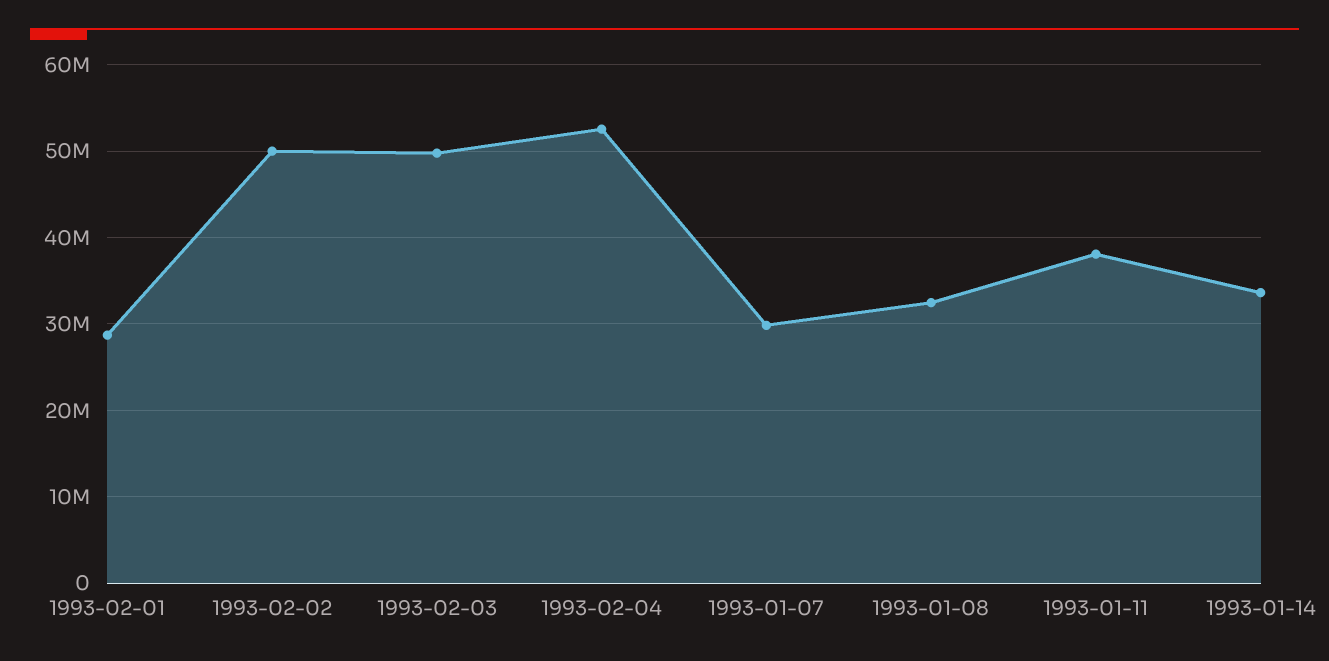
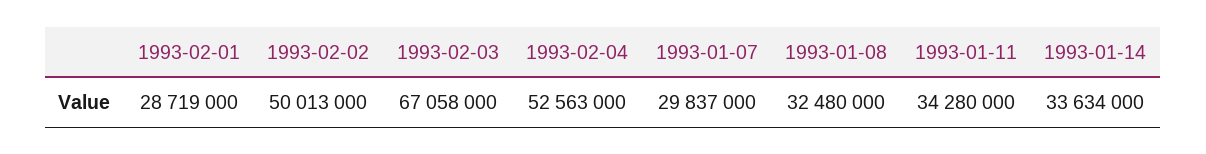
  {
    "1993-02-01": 28719000,
    "1993-02-02": 50013000,
-   "1993-02-03": 50000000,
+   "1993-02-03": 67058000,
    "1993-02-04": 52563000,
    "1993-01-07": 29837000,
    "1993-01-08": 32480000,
-   "1993-01-11": 38000000,
+   "1993-01-11": 34280000,
    "1993-01-14": 33634000
  }

